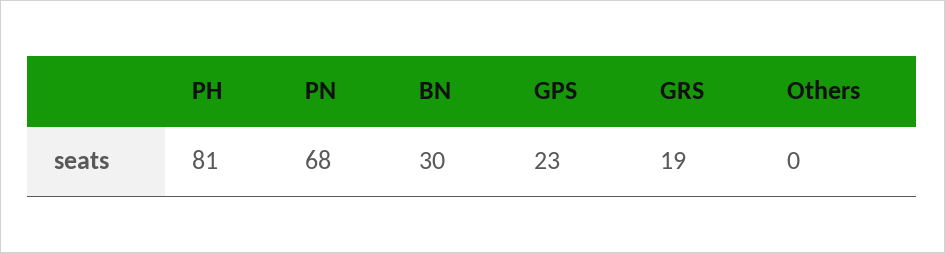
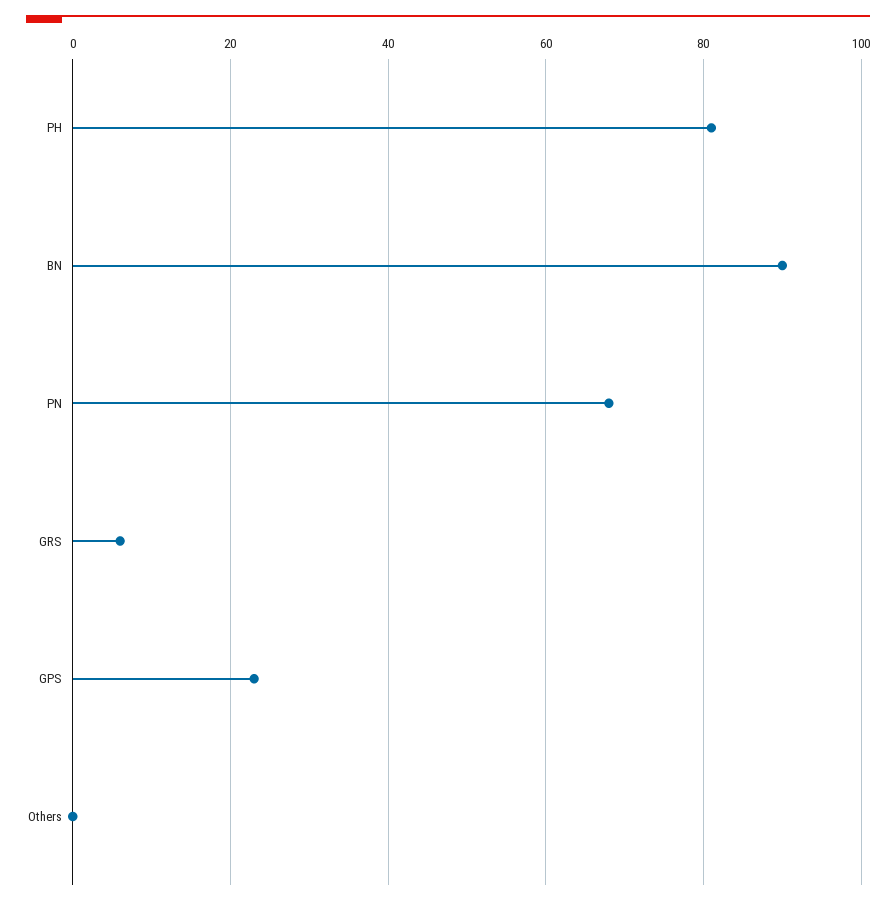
  {
    "PH": 81,
    "PN": 68,
-   "BN": 30,
+   "BN": 90,
    "GPS": 23,
-   "GRS": 19,
+   "GRS": 5,
    "Others": 0
  }

